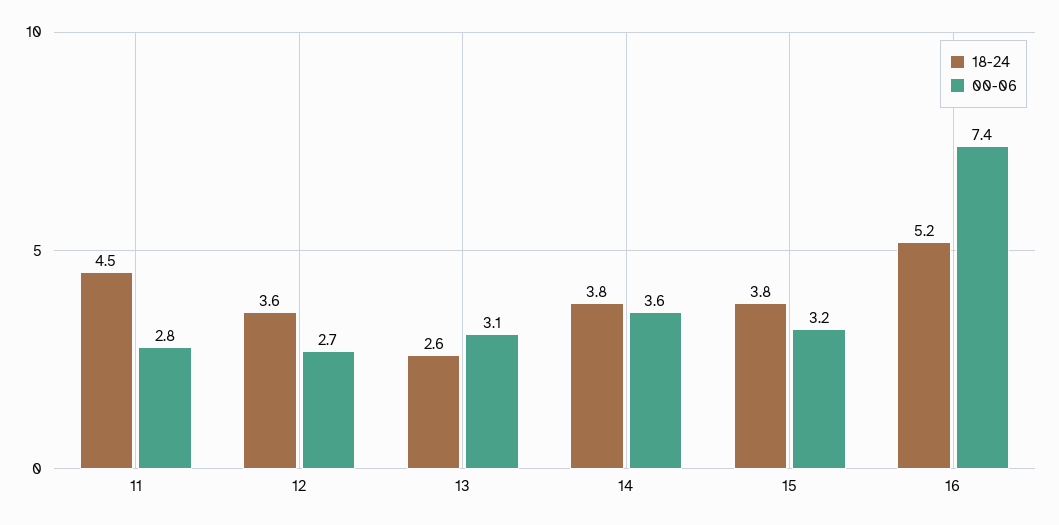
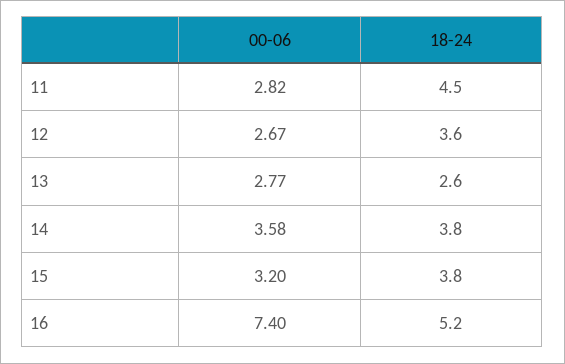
  {
    "18-24": {
      "11": 4.5,
      "12": 3.6,
      "13": 2.6,
      "14": 3.8,
      "15": 3.8,
      "16": 5.2
    },
    "00-06": {
      "11": 2.82,
      "12": 2.67,
-     "13": 3.1,
+     "13": 2.77,
      "14": 3.58,
      "15": 3.2,
      "16": 7.4
    }
  }

